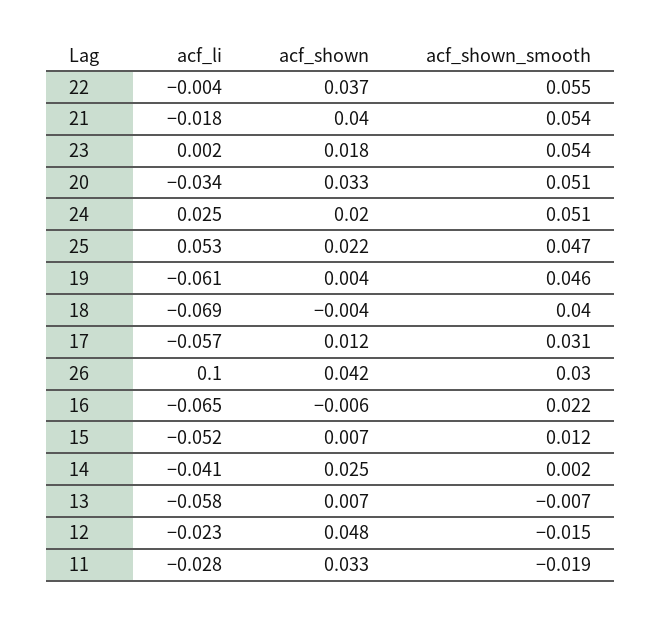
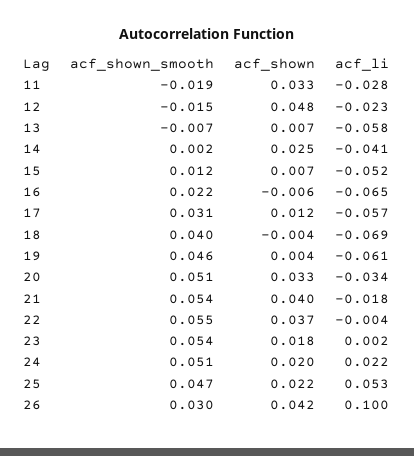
  {
    "acf_li": {
      "22": -0.004,
      "21": -0.018,
      "23": 0.002,
      "20": -0.034,
-     "24": 0.025,
+     "24": 0.022,
      "25": 0.053,
      "19": -0.061,
      "18": -0.069,
      "17": -0.057,
      "26": 0.1,
      "16": -0.065,
      "15": -0.052,
      "14": -0.041,
      "13": -0.058,
      "12": -0.023,
      "11": -0.028
    },
    "acf_shown": {
      "22": 0.037,
      "21": 0.04,
      "23": 0.018,
      "20": 0.033,
      "24": 0.02,
      "25": 0.022,
      "19": 0.004,
      "18": -0.004,
      "17": 0.012,
      "26": 0.042,
      "16": -0.006,
      "15": 0.007,
      "14": 0.025,
      "13": 0.007,
      "12": 0.048,
      "11": 0.033
    },
    "acf_shown_smooth": {
      "22": 0.055,
      "21": 0.054,
      "23": 0.054,
      "20": 0.051,
      "24": 0.051,
      "25": 0.047,
      "19": 0.046,
      "18": 0.04,
      "17": 0.031,
      "26": 0.03,
      "16": 0.022,
      "15": 0.012,
      "14": 0.002,
      "13": -0.007,
      "12": -0.015,
      "11": -0.019
    }
  }

